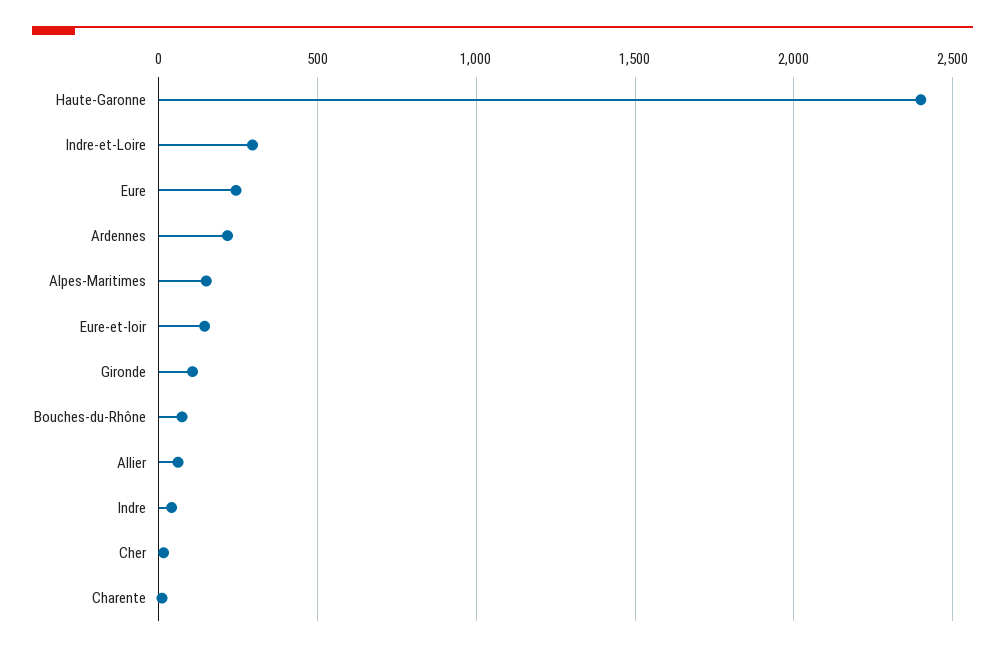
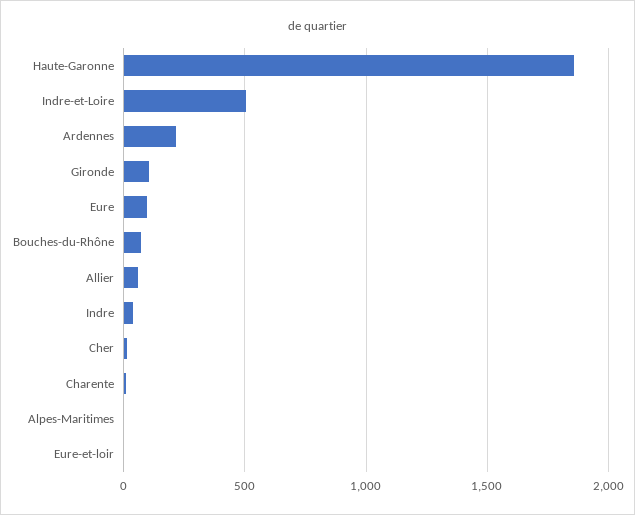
  {
-   "Haute-Garonne": 2400,
+   "Haute-Garonne": 1850,
-   "Indre-et-Loire": 300,
+   "Indre-et-Loire": 500,
-   "Eure": 250,
+   "Eure": 100,
    "Ardennes": 200,
-   "Alpes-Maritimes": 150,
+   "Alpes-Maritimes": 0,
-   "Eure-et-loir": 150,
+   "Eure-et-loir": 0,
    "Gironde": 100,
    "Bouches-du-Rhône": 50,
    "Allier": 50,
    "Indre": 50,
    "Cher": 0,
    "Charente": 0
  }

